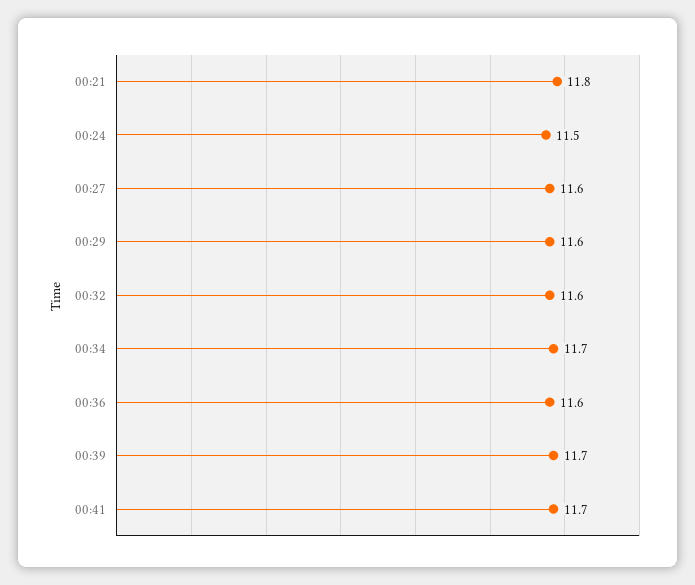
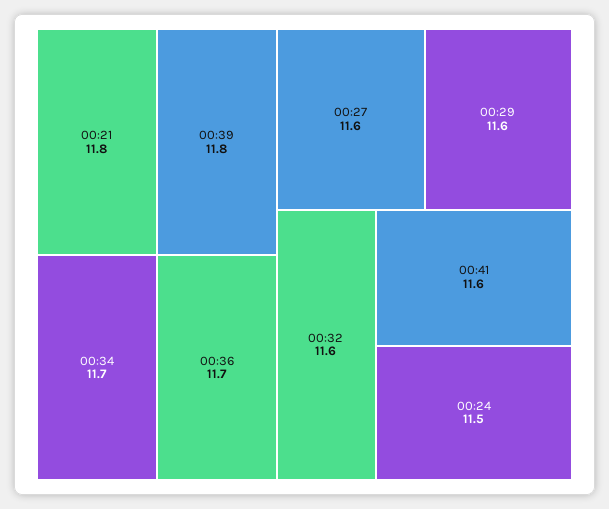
  {
    "00:21": 11.8,
    "00:24": 11.5,
    "00:27": 11.6,
    "00:29": 11.6,
    "00:32": 11.6,
    "00:34": 11.7,
-   "00:36": 11.6,
+   "00:36": 11.7,
-   "00:39": 11.7,
+   "00:39": 11.8,
-   "00:41": 11.7
+   "00:41": 11.6
  }

